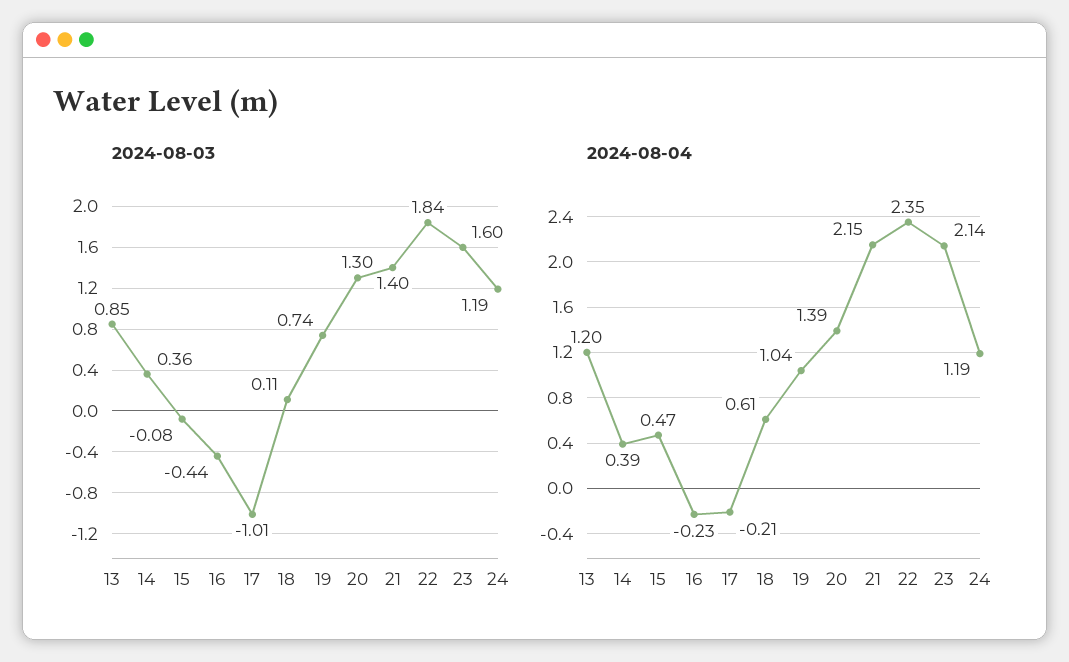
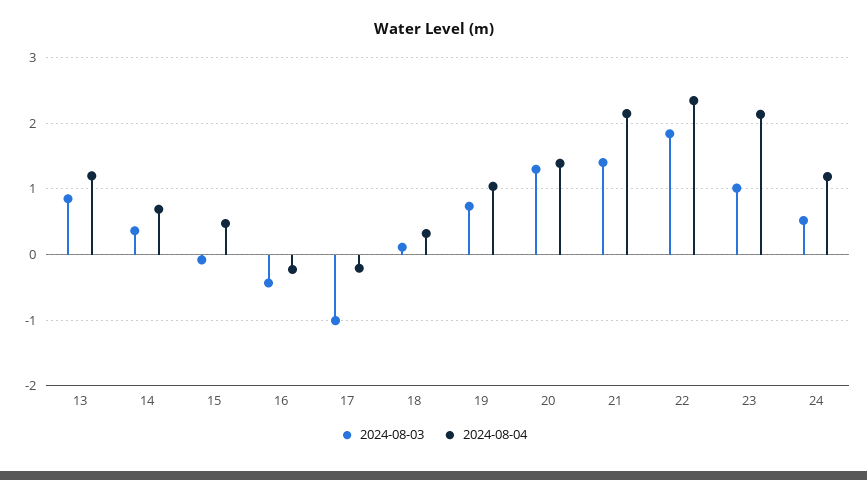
  {
    "2024-08-03": {
      "13": 0.85,
      "14": 0.36,
      "15": -0.08,
      "16": -0.44,
      "17": -1.01,
      "18": 0.11,
      "19": 0.74,
      "20": 1.3,
      "21": 1.4,
      "22": 1.84,
-     "23": 1.6,
+     "23": 1,
-     "24": 1.19
+     "24": 0.5
    },
    "2024-08-04": {
      "13": 1.2,
-     "14": 0.39,
+     "14": 0.7,
      "15": 0.47,
      "16": -0.23,
      "17": -0.21,
-     "18": 0.61,
+     "18": 0.3,
      "19": 1.04,
      "20": 1.39,
      "21": 2.15,
      "22": 2.35,
      "23": 2.14,
      "24": 1.19
    }
  }

